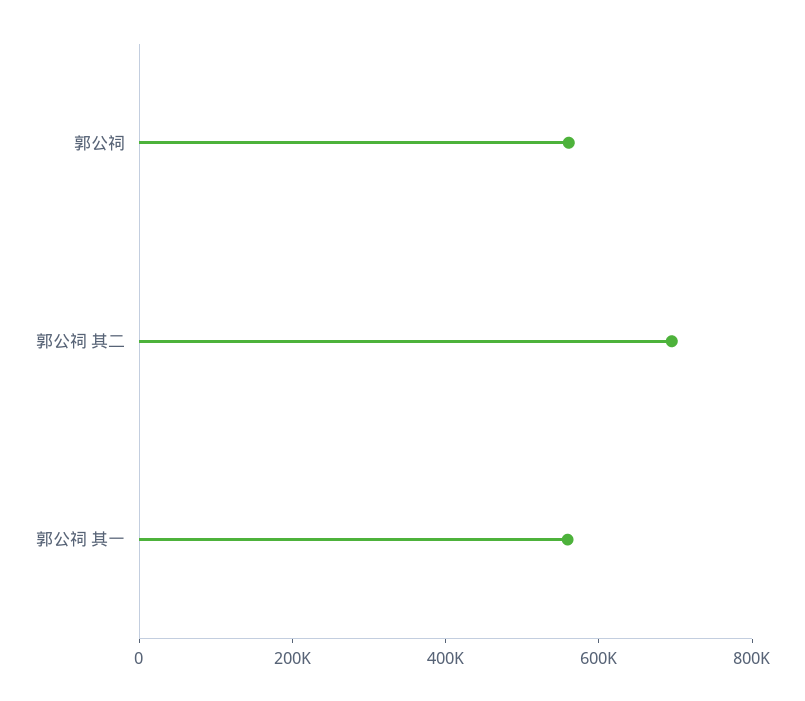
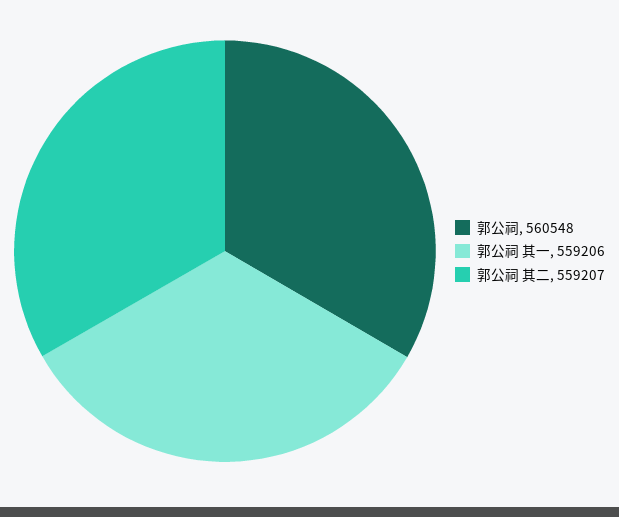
  {
    "郭公祠": 560548,
-   "郭公祠 其二": 700000,
+   "郭公祠 其二": 559207,
    "郭公祠 其一": 559206
  }

